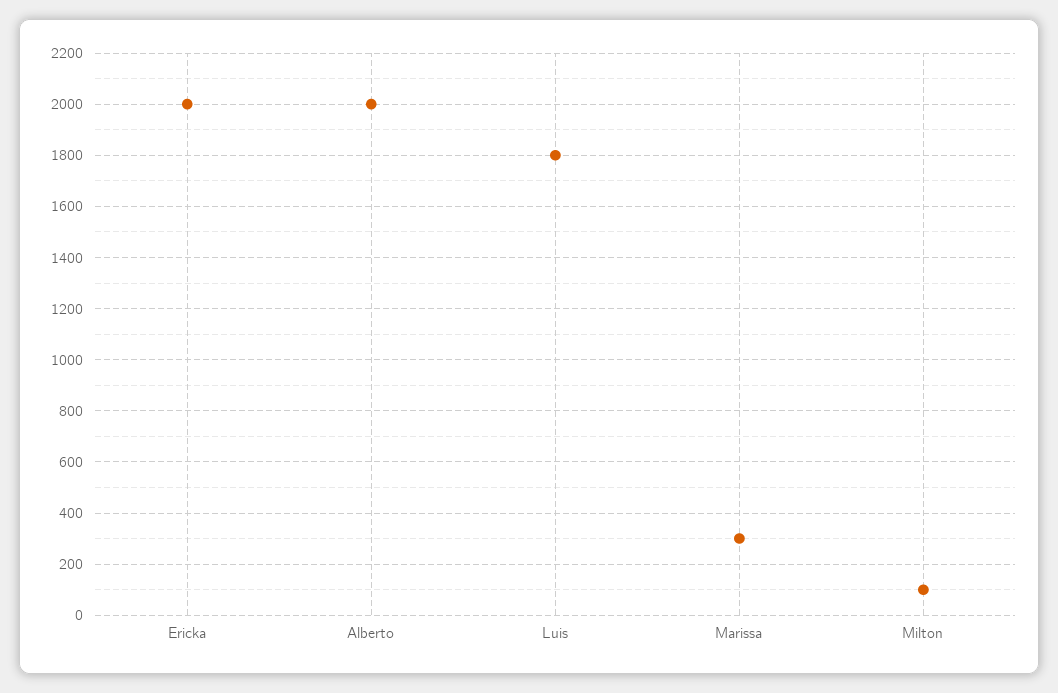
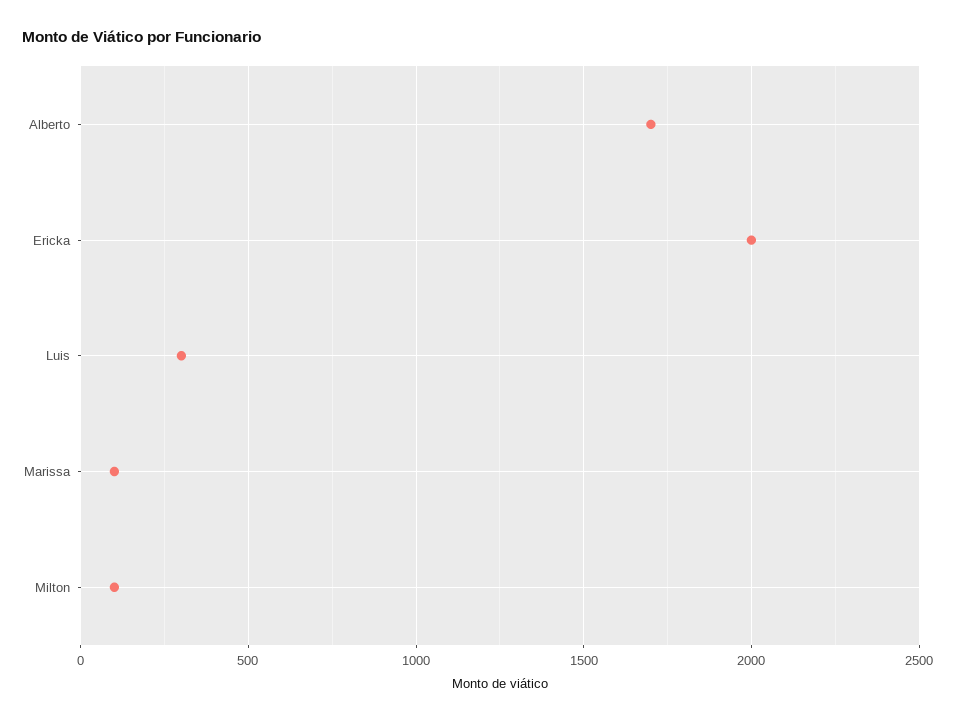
  {
    "Ericka": 2000,
-   "Alberto": 2000,
+   "Alberto": 1700,
-   "Luis": 1800,
+   "Luis": 300,
-   "Marissa": 300,
+   "Marissa": 100,
    "Milton": 100
  }

